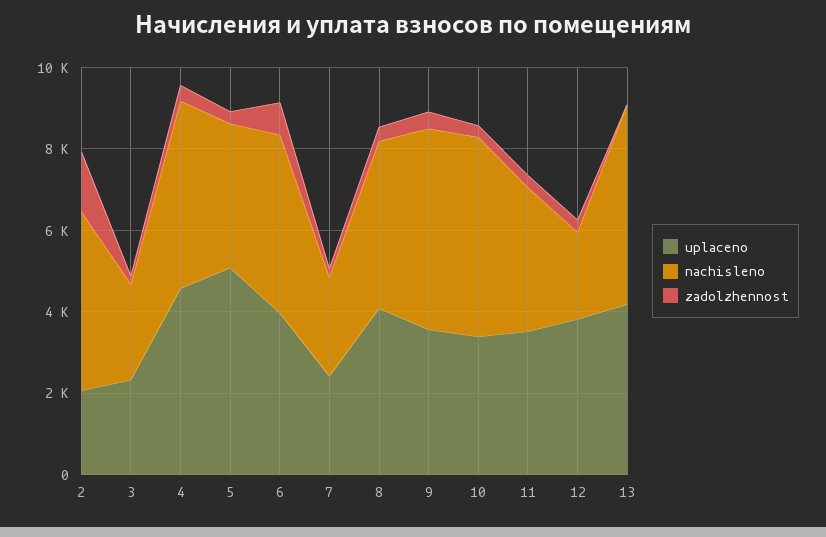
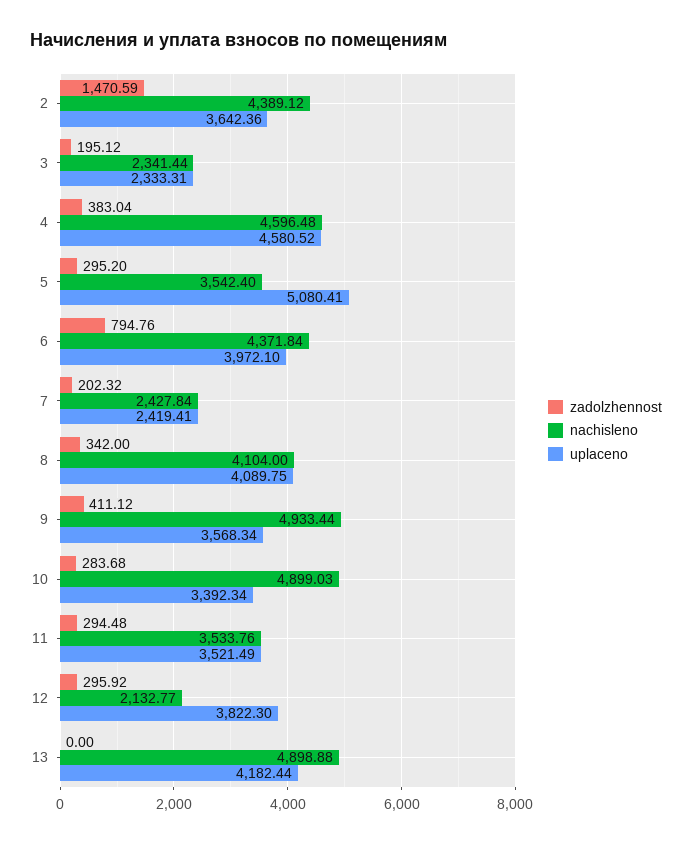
  {
    "uplaceno": {
-     "2": 2000,
+     "2": 3642.36,
      "3": 2333.31,
      "4": 4580.52,
      "5": 5080.41,
      "6": 3972.1,
      "7": 2419.41,
      "8": 4089.75,
      "9": 3568.34,
      "10": 3392.34,
      "11": 3521.49,
      "12": 3822.3,
      "13": 4182.44
    },
    "nachisleno": {
      "2": 4389.12,
      "3": 2341.44,
      "4": 4596.48,
      "5": 3542.4,
      "6": 4371.84,
      "7": 2427.84,
      "8": 4104,
      "9": 4933.44,
      "10": 4899.03,
      "11": 3533.76,
      "12": 2132.77,
      "13": 4898.88
    },
    "zadolzhennost": {
      "2": 1470.59,
      "3": 195.12,
      "4": 383.04,
      "5": 295.2,
      "6": 794.76,
      "7": 202.32,
      "8": 342,
      "9": 411.12,
      "10": 283.68,
      "11": 294.48,
      "12": 295.92,
      "13": 0
    }
  }

